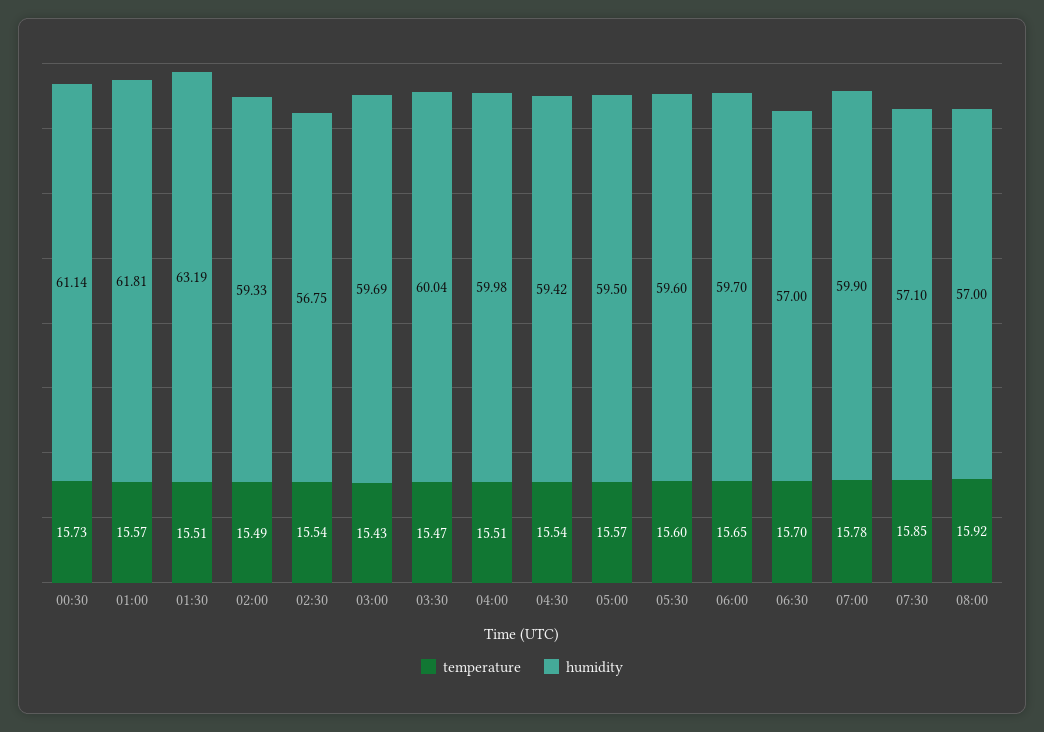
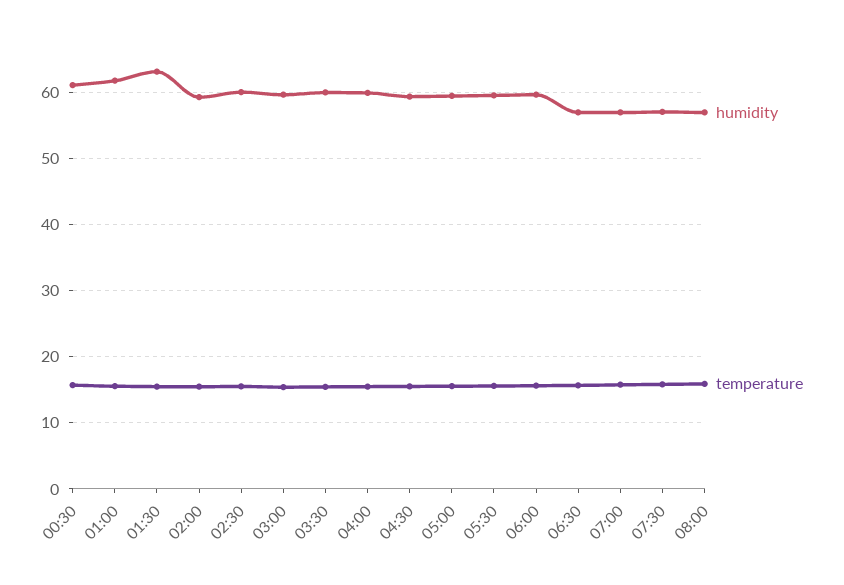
  {
    "temperature": {
      "00:30": 15.73,
      "01:00": 15.57,
      "01:30": 15.51,
      "02:00": 15.49,
      "02:30": 15.54,
      "03:00": 15.43,
      "03:30": 15.47,
      "04:00": 15.51,
      "04:30": 15.54,
      "05:00": 15.57,
      "05:30": 15.6,
      "06:00": 15.65,
      "06:30": 15.7,
      "07:00": 15.78,
      "07:30": 15.85,
      "08:00": 15.92
    },
    "humidity": {
      "00:30": 61.14,
      "01:00": 61.81,
      "01:30": 63.19,
      "02:00": 59.33,
-     "02:30": 56.75,
+     "02:30": 60,
      "03:00": 59.69,
      "03:30": 60.04,
      "04:00": 59.98,
      "04:30": 59.42,
      "05:00": 59.5,
      "05:30": 59.6,
      "06:00": 59.7,
      "06:30": 57,
-     "07:00": 59.9,
+     "07:00": 57,
      "07:30": 57.1,
      "08:00": 57
    }
  }

